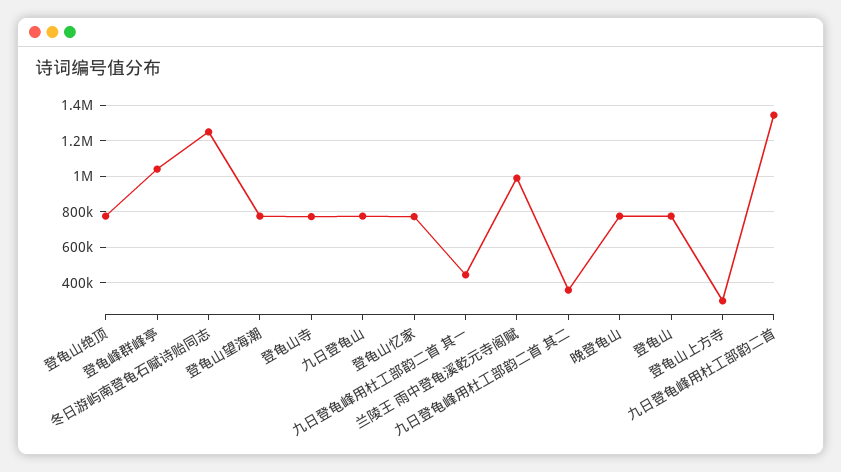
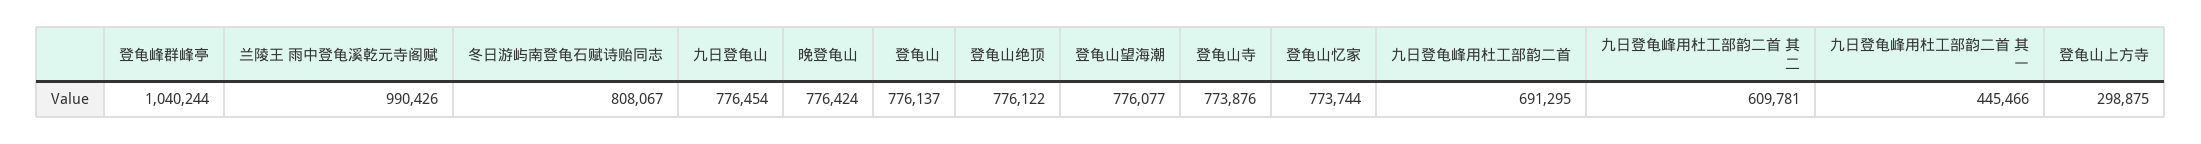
  {
    "登龟山绝顶": 776122,
    "登龟峰群峰亭": 1040244,
-   "冬日游屿南登龟石赋诗贻同志": 1250000,
+   "冬日游屿南登龟石赋诗贻同志": 808067,
    "登龟山望海潮": 776077,
    "登龟山寺": 773876,
    "九日登龟山": 776454,
    "登龟山忆家": 773744,
    "九日登龟峰用杜工部韵二首 其一": 445466,
    "兰陵王 雨中登龟溪乾元寺阁赋": 990426,
-   "九日登龟峰用杜工部韵二首 其二": 350000,
+   "九日登龟峰用杜工部韵二首 其二": 609781,
    "晚登龟山": 776424,
    "登龟山": 776137,
    "登龟山上方寺": 298875,
-   "九日登龟峰用杜工部韵二首": 1350000
+   "九日登龟峰用杜工部韵二首": 691295
  }

